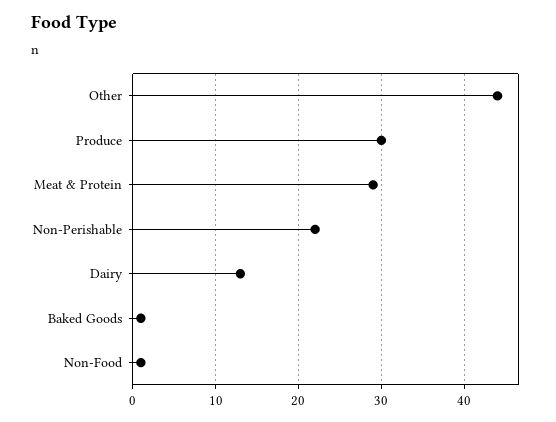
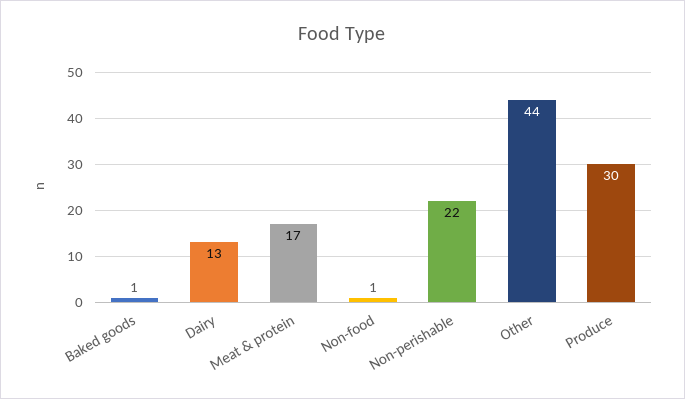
  {
    "Other": 44,
    "Produce": 30,
-   "Meat & Protein": 29,
+   "Meat & Protein": 17,
    "Non-Perishable": 22,
    "Dairy": 13,
    "Baked Goods": 1,
    "Non-Food": 1
  }

